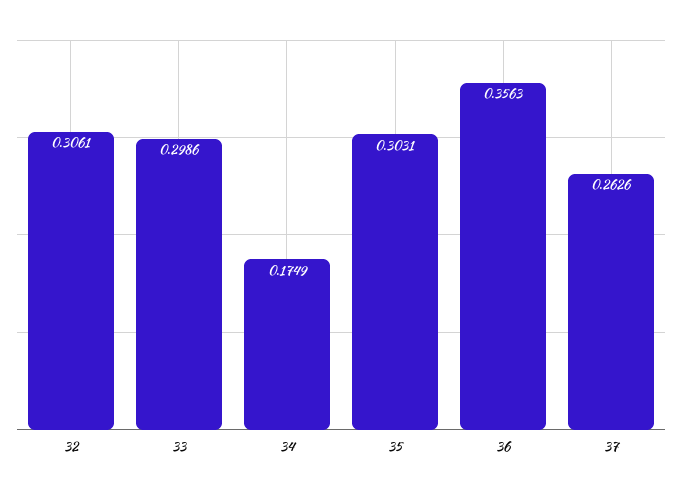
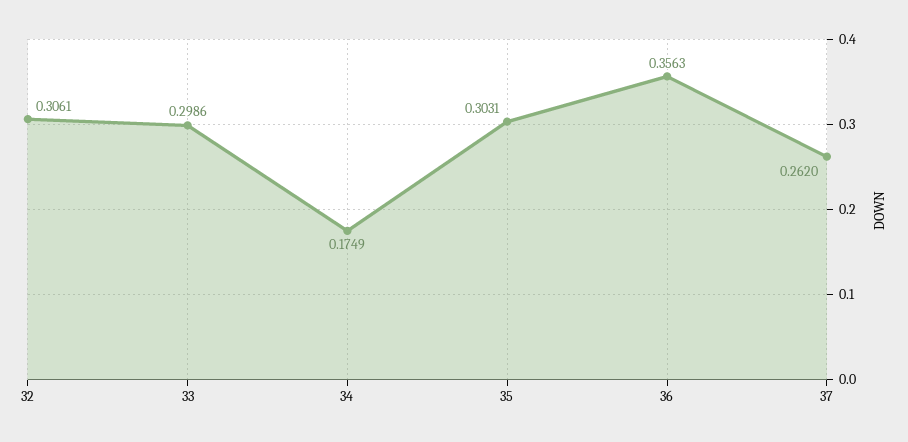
  {
    "32": 0.3061,
    "33": 0.2986,
    "34": 0.1749,
    "35": 0.3031,
    "36": 0.3563,
-   "37": 0.2626
+   "37": 0.262
  }

